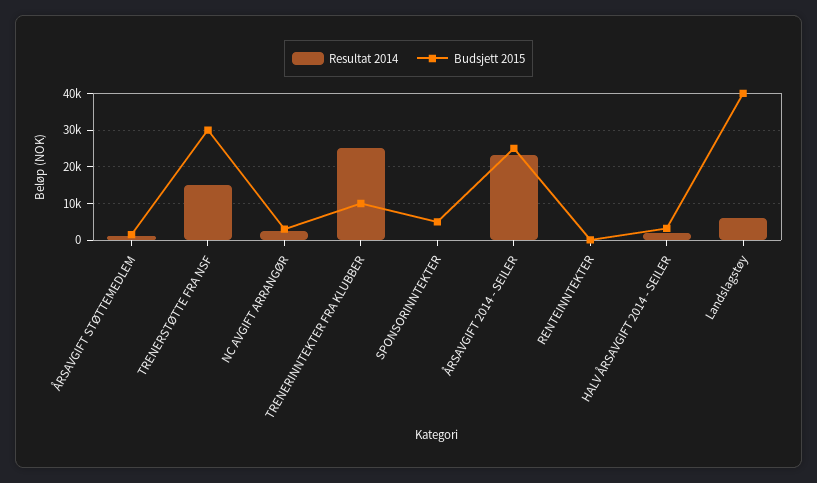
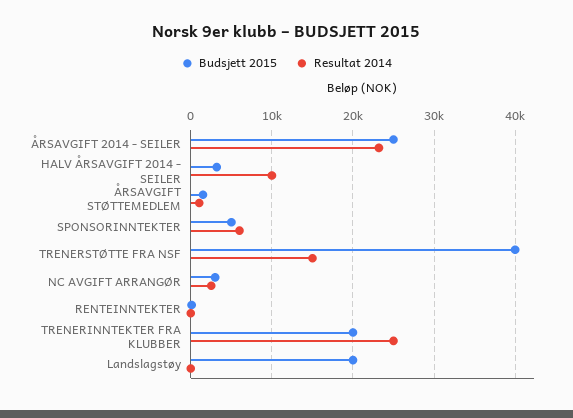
  {
    "Resultat 2014": {
      "ÅRSAVGIFT STØTTEMEDLEM": 1000,
      "TRENERSTØTTE FRA NSF": 15000,
      "NC AVGIFT ARRANGØR": 3000,
      "TRENERINNTEKTER FRA KLUBBER": 25000,
-     "SPONSORINNTEKTER": 0,
+     "SPONSORINNTEKTER": 6000,
      "ÅRSAVGIFT 2014 - SEILER": 23000,
      "RENTEINNTEKTER": 0,
-     "HALV ÅRSAVGIFT 2014 - SEILER": 2000,
+     "HALV ÅRSAVGIFT 2014 - SEILER": 10000,
-     "Landslagstøy": 6000
+     "Landslagstøy": 0
    },
    "Budsjett 2015": {
      "ÅRSAVGIFT STØTTEMEDLEM": 2000,
-     "TRENERSTØTTE FRA NSF": 30000,
+     "TRENERSTØTTE FRA NSF": 40000,
      "NC AVGIFT ARRANGØR": 3000,
-     "TRENERINNTEKTER FRA KLUBBER": 10000,
+     "TRENERINNTEKTER FRA KLUBBER": 20000,
      "SPONSORINNTEKTER": 5000,
      "ÅRSAVGIFT 2014 - SEILER": 25000,
      "RENTEINNTEKTER": 0,
      "HALV ÅRSAVGIFT 2014 - SEILER": 3000,
-     "Landslagstøy": 40000
+     "Landslagstøy": 20000
    }
  }

